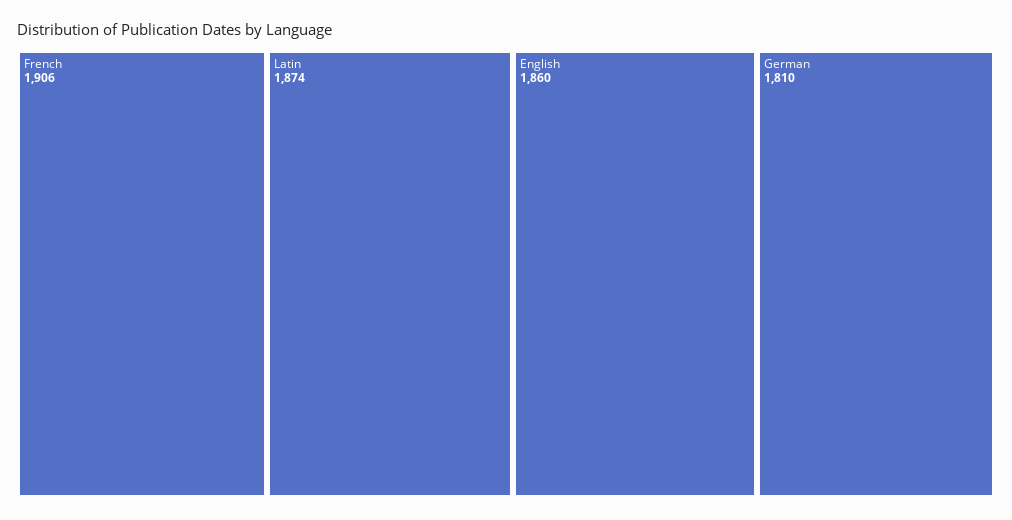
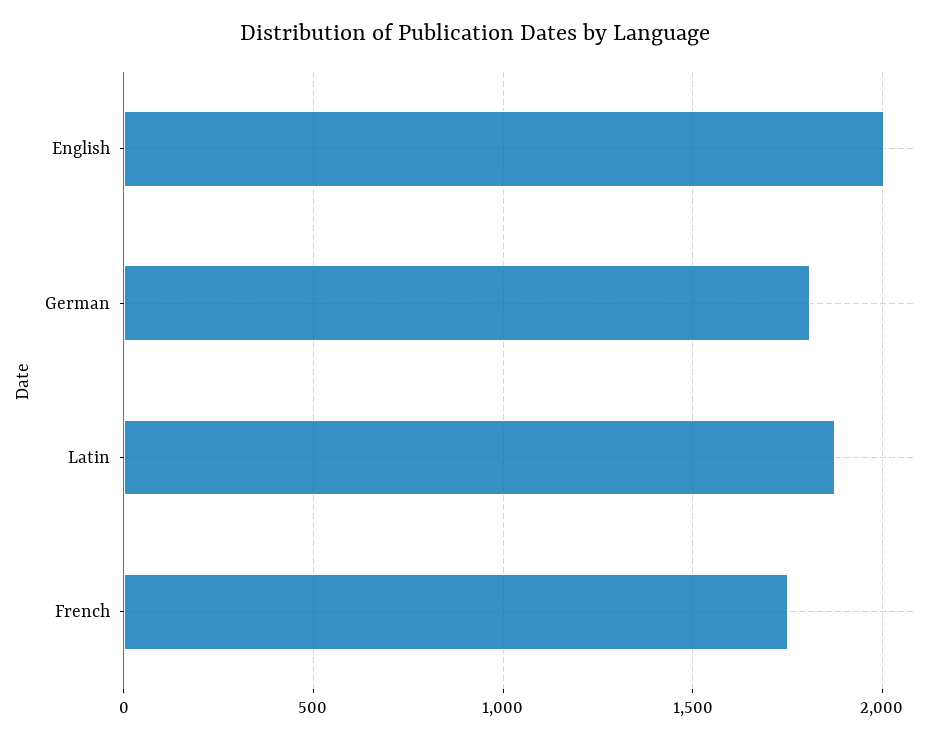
  {
-   "French": 1906,
+   "French": 1750,
    "Latin": 1874,
-   "English": 1860,
+   "English": 2000,
    "German": 1810
  }

